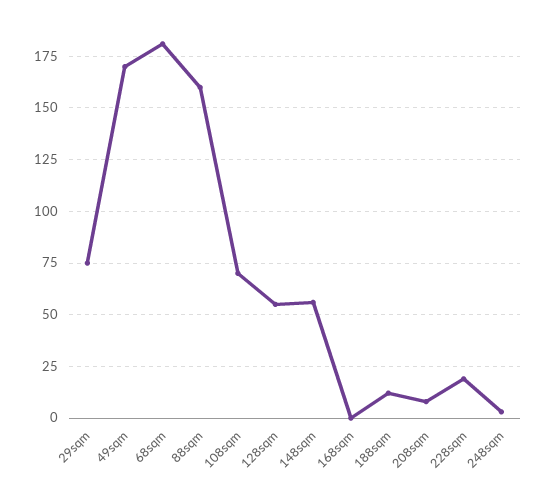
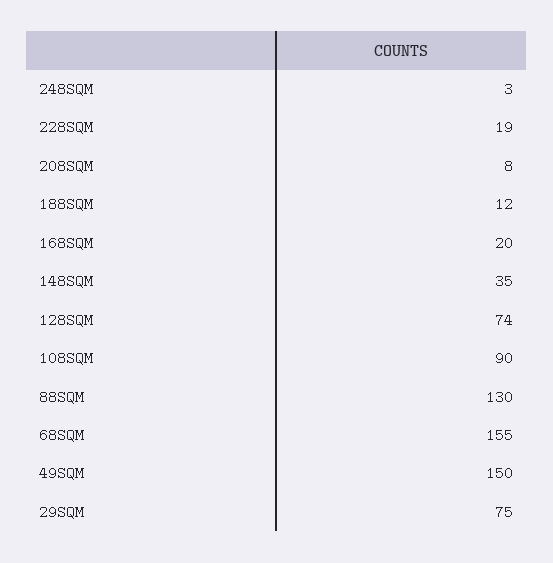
  {
    "29sqm": 75,
-   "49sqm": 170,
+   "49sqm": 150,
-   "68sqm": 180,
+   "68sqm": 155,
-   "88sqm": 160,
+   "88sqm": 130,
-   "108sqm": 70,
+   "108sqm": 90,
-   "128sqm": 55,
+   "128sqm": 74,
-   "148sqm": 55,
+   "148sqm": 35,
-   "168sqm": 0,
+   "168sqm": 20,
    "188sqm": 12,
    "208sqm": 8,
    "228sqm": 19,
    "248sqm": 3
  }

